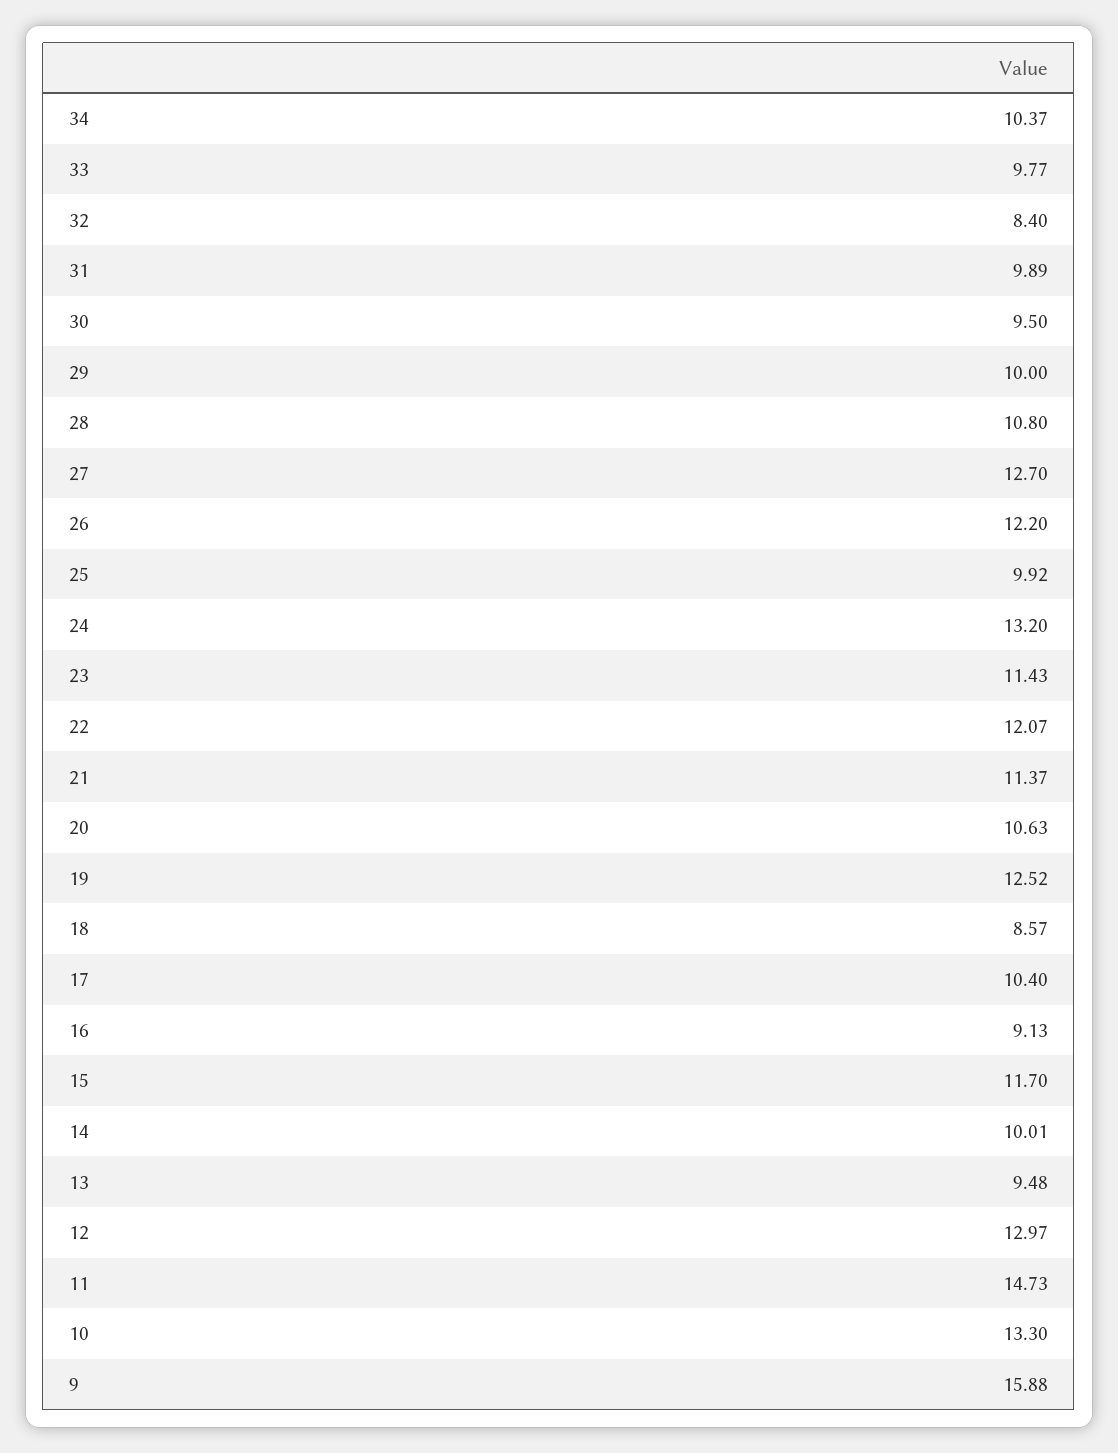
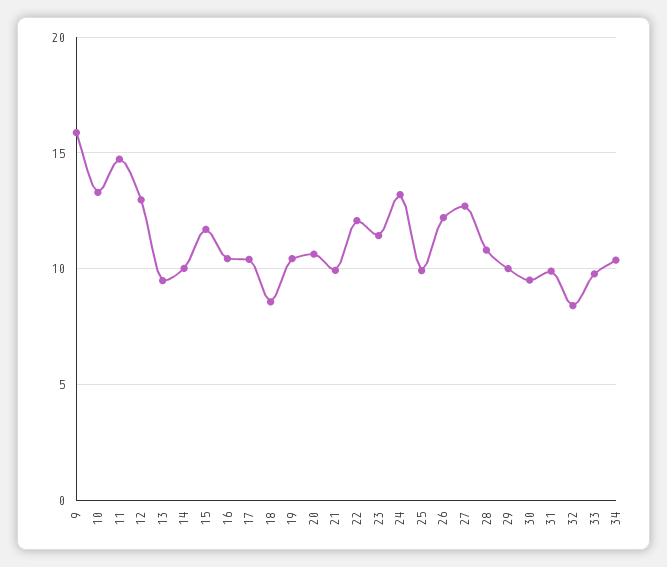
  {
    "34": 10.37,
    "33": 9.77,
    "32": 8.4,
    "31": 9.89,
    "30": 9.5,
    "29": 10,
    "28": 10.8,
    "27": 12.7,
    "26": 12.2,
    "25": 9.92,
    "24": 13.2,
    "23": 11.43,
    "22": 12.07,
-   "21": 11.37,
+   "21": 10,
    "20": 10.63,
-   "19": 12.52,
+   "19": 10.5,
    "18": 8.57,
    "17": 10.4,
-   "16": 9.13,
+   "16": 10.5,
    "15": 11.7,
    "14": 10.01,
    "13": 9.48,
    "12": 12.97,
    "11": 14.73,
    "10": 13.3,
    "9": 15.88
  }

